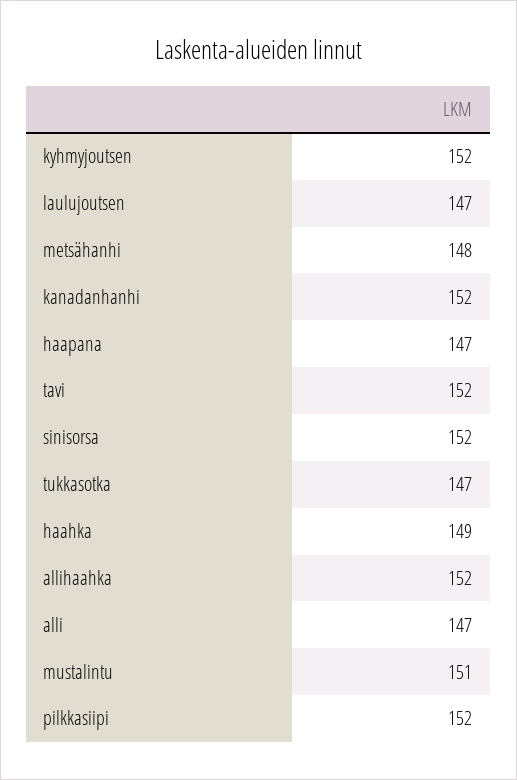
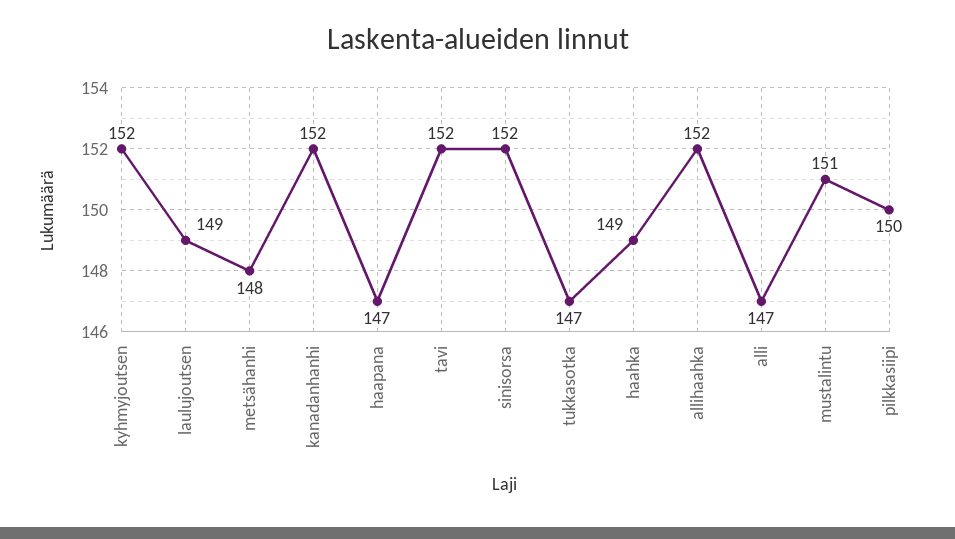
  {
    "kyhmyjoutsen": 152,
-   "laulujoutsen": 147,
+   "laulujoutsen": 149,
    "metsähanhi": 148,
    "kanadanhanhi": 152,
    "haapana": 147,
    "tavi": 152,
    "sinisorsa": 152,
    "tukkasotka": 147,
    "haahka": 149,
    "allihaahka": 152,
    "alli": 147,
    "mustalintu": 151,
-   "pilkkasiipi": 152
+   "pilkkasiipi": 150
  }

